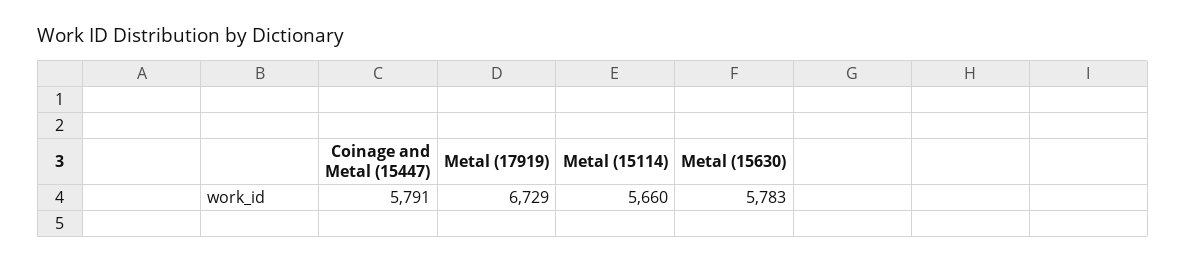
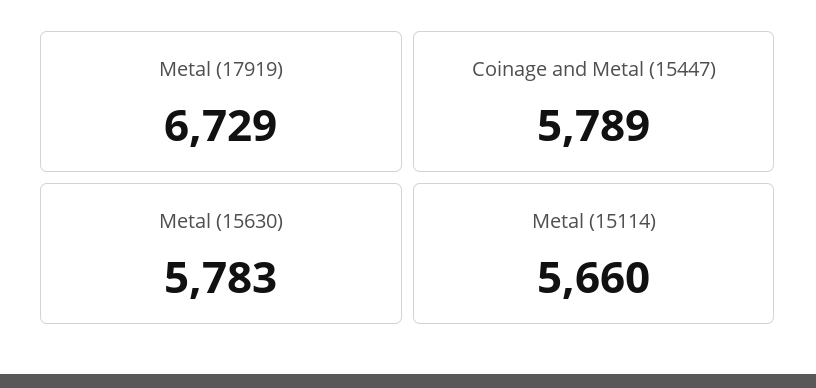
  {
-   "Coinage and Metal (15447)": 5791,
+   "Coinage and Metal (15447)": 5789,
    "Metal (17919)": 6729,
    "Metal (15114)": 5660,
    "Metal (15630)": 5783
  }

